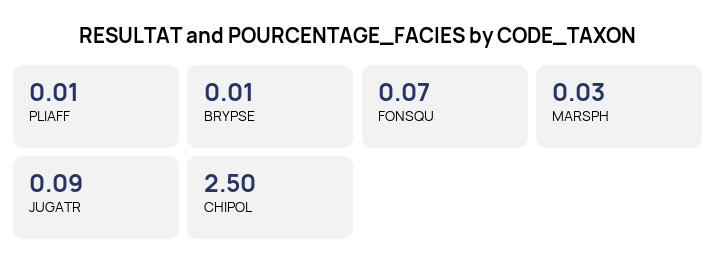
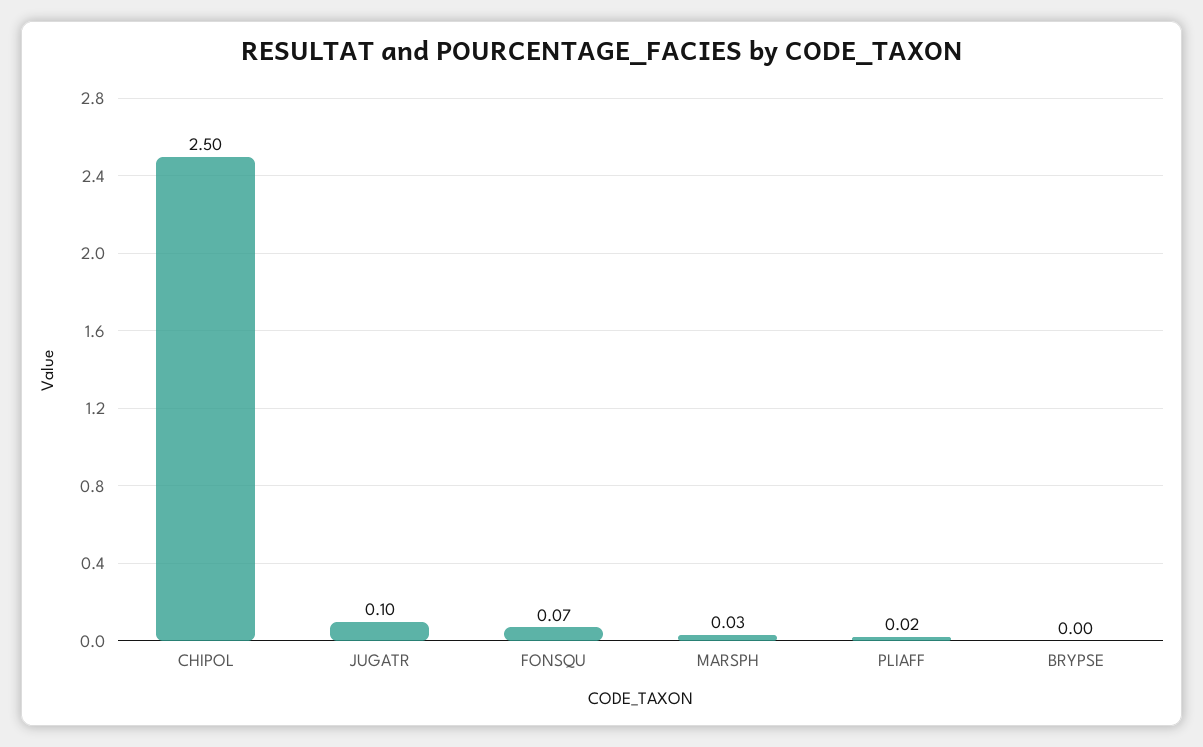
  {
-   "PLIAFF": 0.01,
+   "PLIAFF": 0.02,
-   "BRYPSE": 0.01,
+   "BRYPSE": 0,
    "FONSQU": 0.07,
    "MARSPH": 0.03,
-   "JUGATR": 0.09,
+   "JUGATR": 0.1,
    "CHIPOL": 2.5
  }

